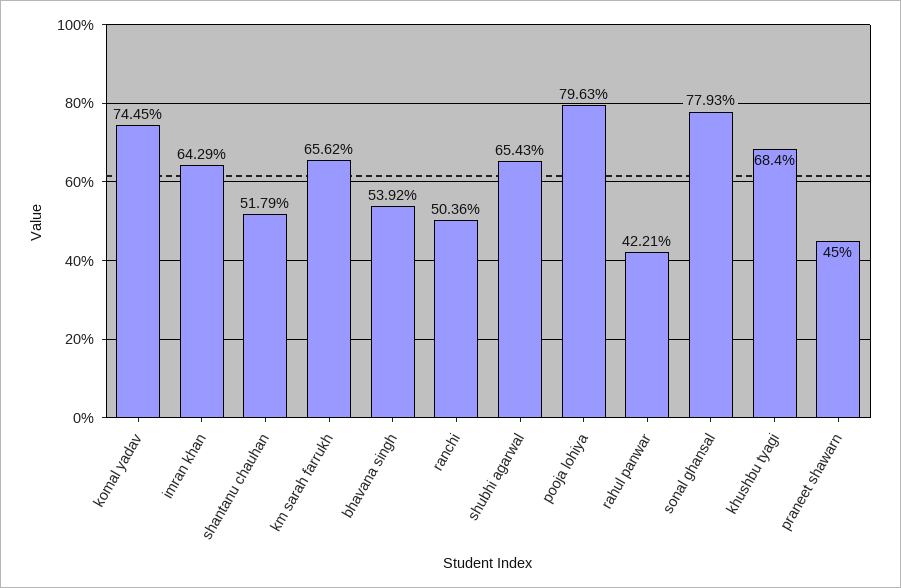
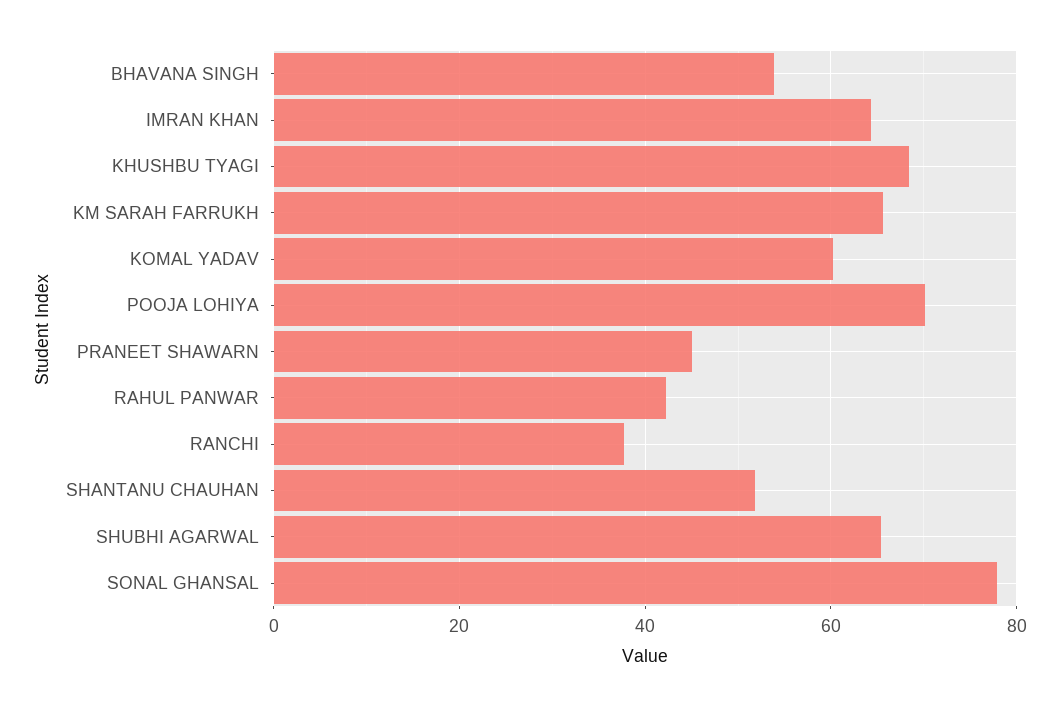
  {
-   "komal yadav": 74.45,
+   "komal yadav": 60,
    "imran khan": 64.29,
    "shantanu chauhan": 51.79,
    "km sarah farrukh": 65.62,
    "bhavana singh": 53.92,
-   "ranchi": 50.36,
+   "ranchi": 38,
    "shubhi agarwal": 65.43,
-   "pooja lohiya": 79.63,
+   "pooja lohiya": 70,
    "rahul panwar": 42.21,
    "sonal ghansal": 77.93,
    "khushbu tyagi": 68.4,
    "praneet shawarn": 45
  }

